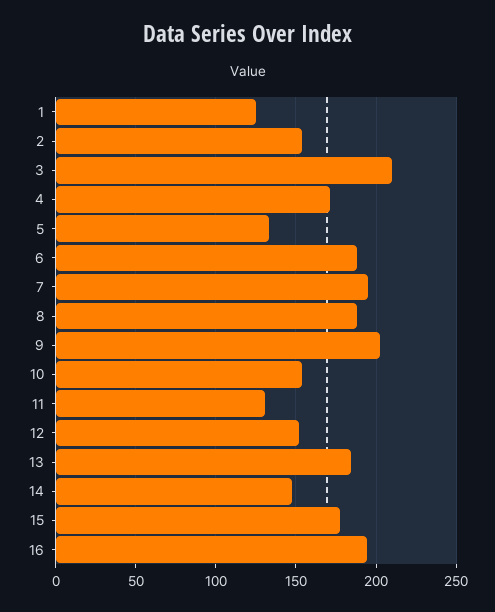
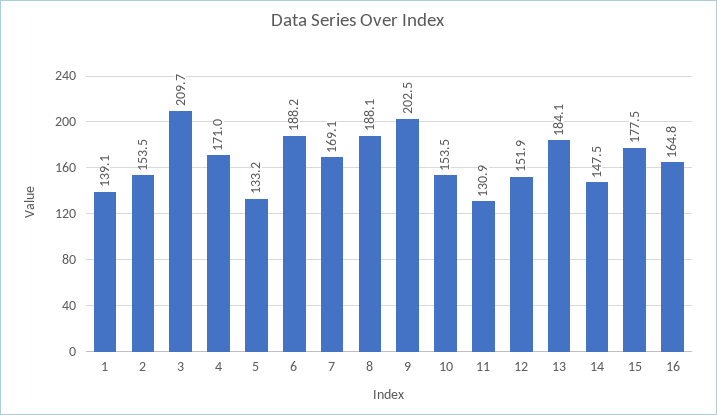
  {
-   "1": 125,
+   "1": 139.1,
    "2": 153.5,
    "3": 209.7,
    "4": 171,
    "5": 133.2,
    "6": 188.2,
-   "7": 195,
+   "7": 169.1,
    "8": 188.1,
    "9": 202.5,
    "10": 153.5,
    "11": 130.9,
    "12": 151.9,
    "13": 184.1,
    "14": 147.5,
    "15": 177.5,
-   "16": 195
+   "16": 164.8
  }

